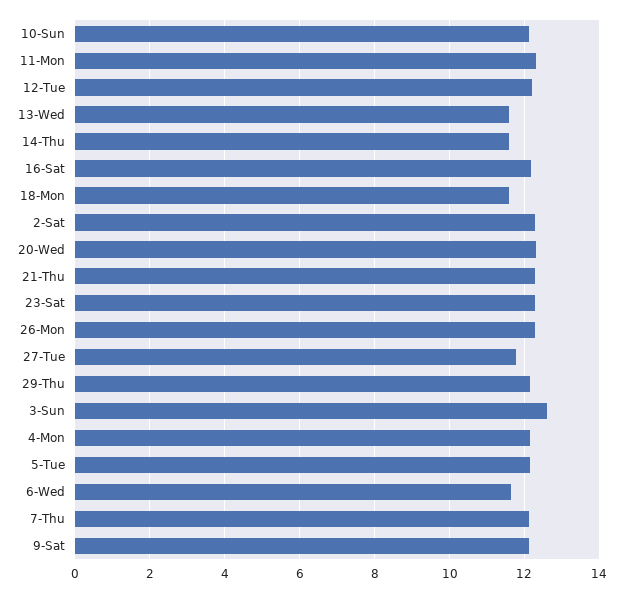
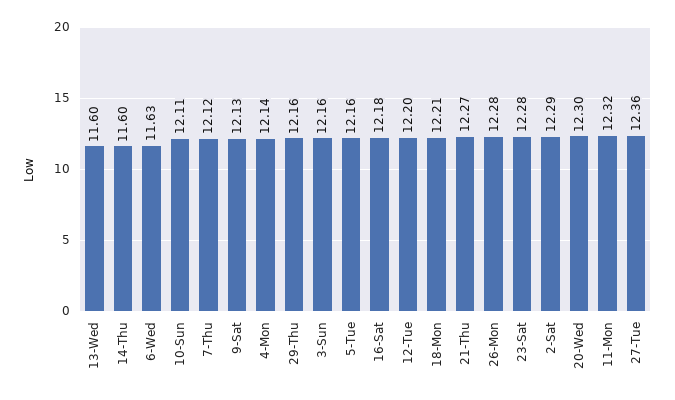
  {
    "10-Sun": 12.11,
    "11-Mon": 12.32,
    "12-Tue": 12.2,
    "13-Wed": 11.6,
    "14-Thu": 11.6,
    "16-Sat": 12.18,
-   "18-Mon": 11.6,
+   "18-Mon": 12.21,
    "2-Sat": 12.29,
    "20-Wed": 12.3,
    "21-Thu": 12.27,
    "23-Sat": 12.28,
    "26-Mon": 12.28,
-   "27-Tue": 11.8,
+   "27-Tue": 12.36,
    "29-Thu": 12.16,
-   "3-Sun": 12.6,
+   "3-Sun": 12.16,
    "4-Mon": 12.14,
    "5-Tue": 12.16,
    "6-Wed": 11.63,
    "7-Thu": 12.12,
    "9-Sat": 12.13
  }

